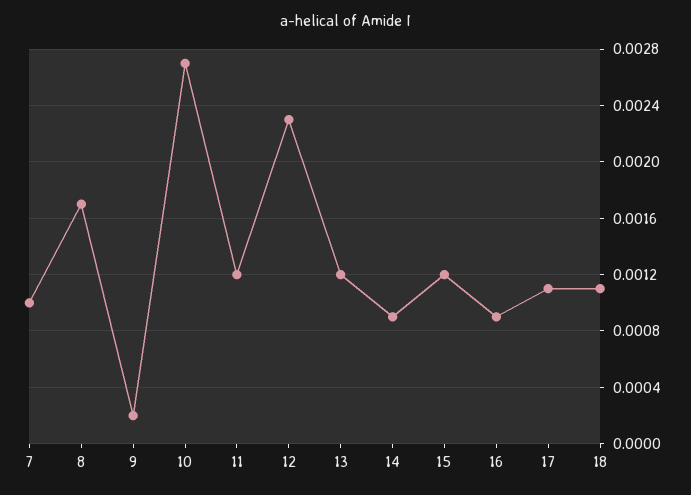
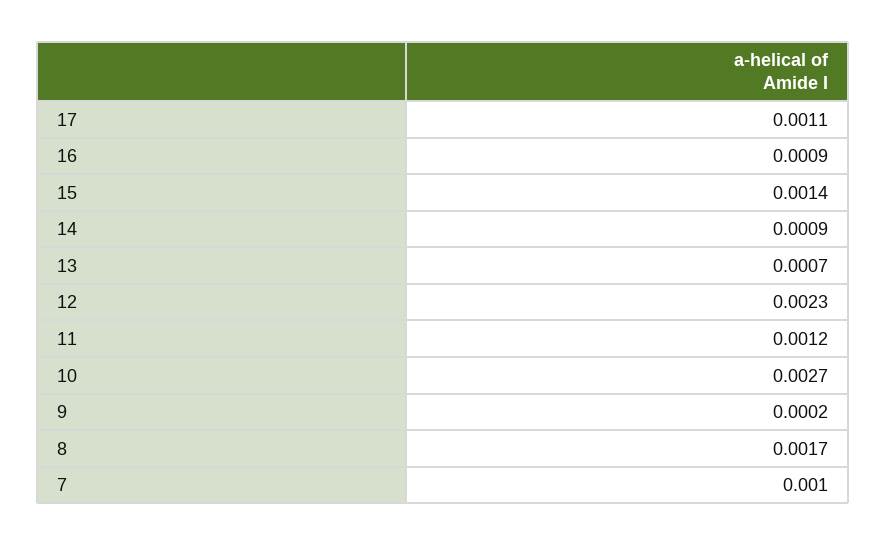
  {
    "7": 0.001,
    "8": 0.0017,
    "9": 0.0002,
    "10": 0.0027,
    "11": 0.0012,
    "12": 0.0023,
-   "13": 0.0012,
+   "13": 0.0007,
    "14": 0.0009,
-   "15": 0.0012,
+   "15": 0.0014,
    "16": 0.0009,
-   "17": 0.0011,
+   "17": 0.0011
-   "18": 0.0011
  }

